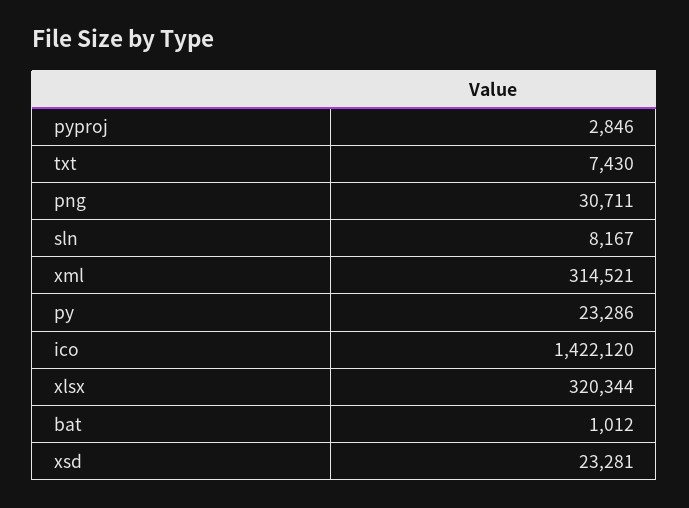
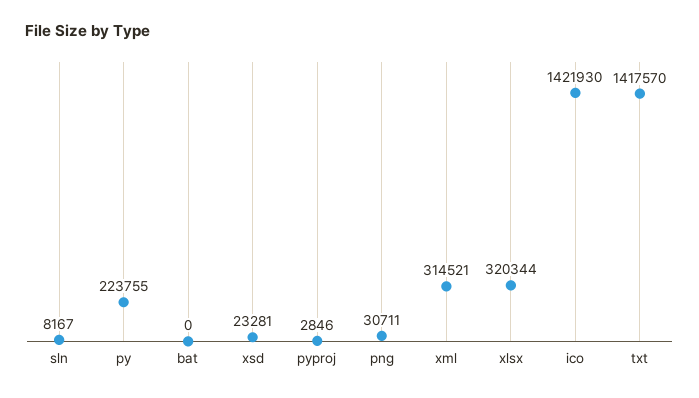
  {
    "pyproj": 2846,
-   "txt": 7430,
+   "txt": 1417570,
    "png": 30711,
    "sln": 8167,
    "xml": 314521,
-   "py": 23286,
+   "py": 223755,
-   "ico": 1422120,
+   "ico": 1421930,
    "xlsx": 320344,
-   "bat": 1012,
+   "bat": 0,
    "xsd": 23281
  }

